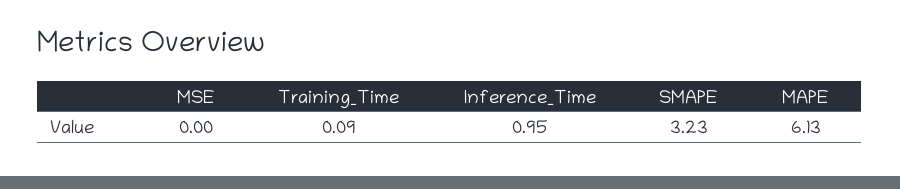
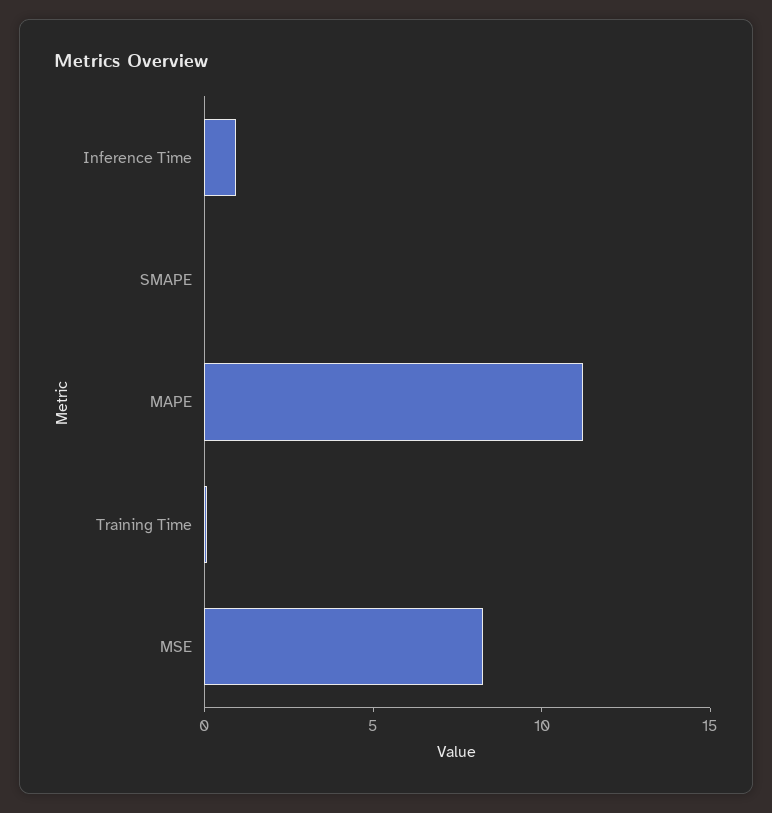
  {
-   "MSE": 0,
+   "MSE": 8,
    "Training_Time": 0.09,
    "Inference_Time": 0.95,
-   "SMAPE": 3.23,
+   "SMAPE": 0,
-   "MAPE": 6.13
+   "MAPE": 11
  }

